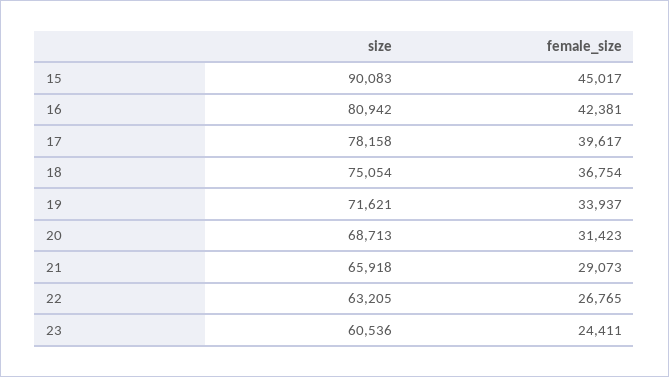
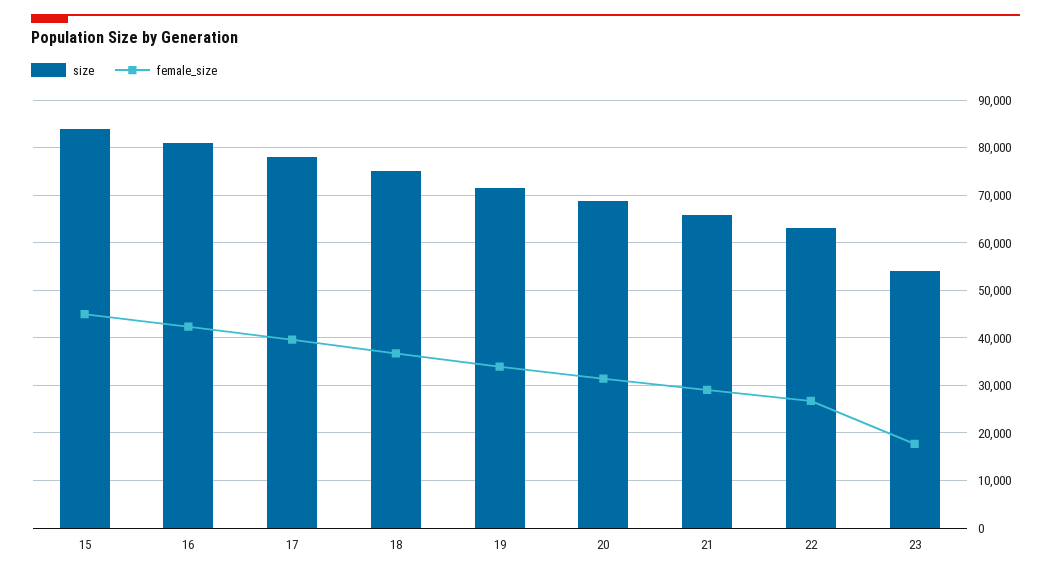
  {
    "size": {
-     "15": 90083,
+     "15": 84000,
      "16": 80942,
      "17": 78158,
      "18": 75054,
      "19": 71621,
      "20": 68713,
      "21": 65918,
      "22": 63205,
-     "23": 60536
+     "23": 54000
    },
    "female_size": {
      "15": 45017,
      "16": 42381,
      "17": 39617,
      "18": 36754,
      "19": 33937,
      "20": 31423,
      "21": 29073,
      "22": 26765,
-     "23": 24411
+     "23": 18000
    }
  }

